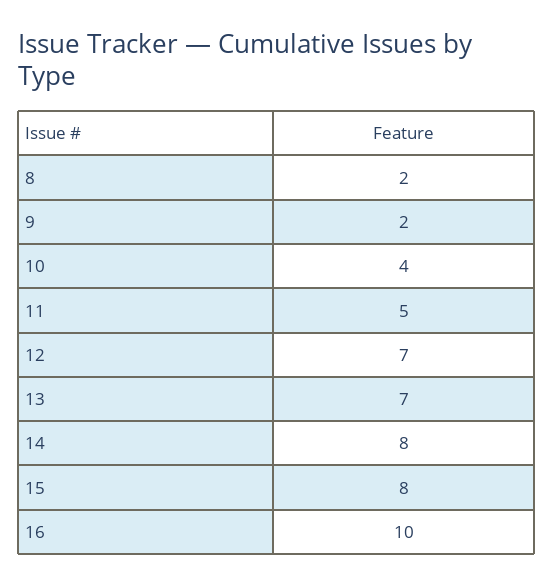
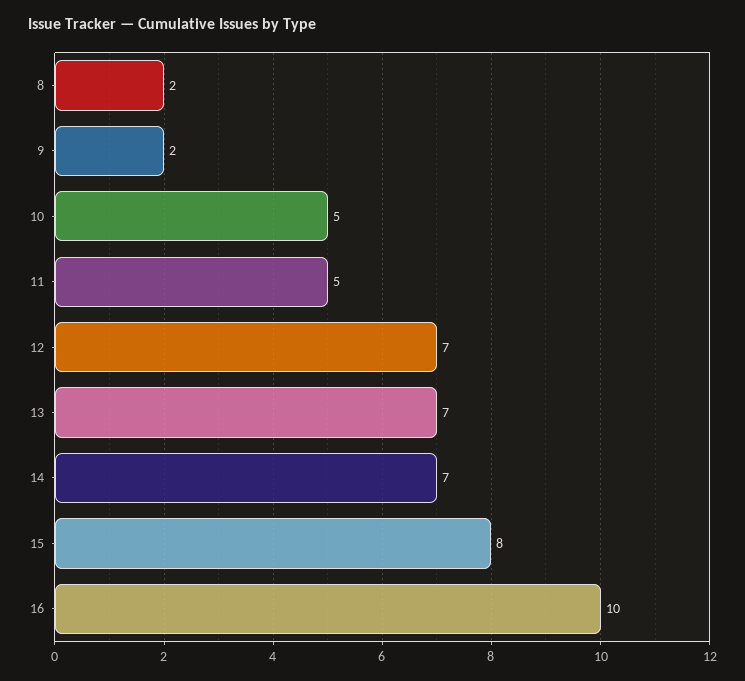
  {
    "8": 2,
    "9": 2,
-   "10": 4,
+   "10": 5,
    "11": 5,
    "12": 7,
    "13": 7,
-   "14": 8,
+   "14": 7,
    "15": 8,
    "16": 10
  }

